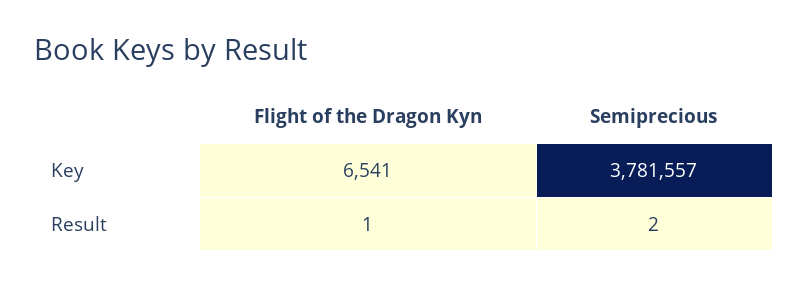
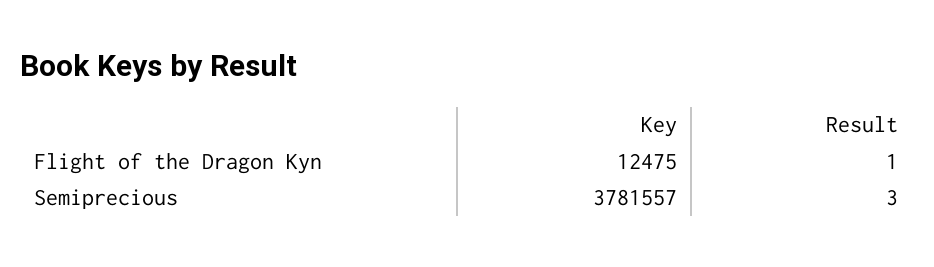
  {
    "Flight of the Dragon Kyn": {
-     "Key": 6541,
+     "Key": 12475,
      "Result": 1
    },
    "Semiprecious": {
      "Key": 3781557,
-     "Result": 2
+     "Result": 3
    }
  }

